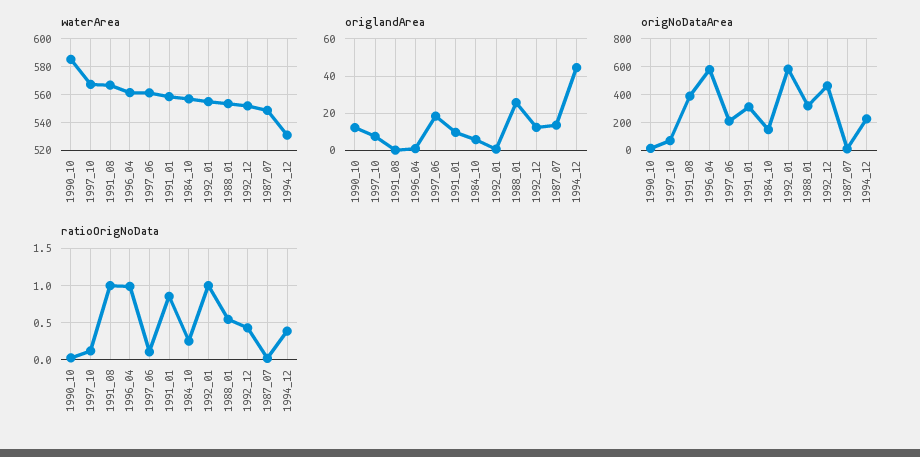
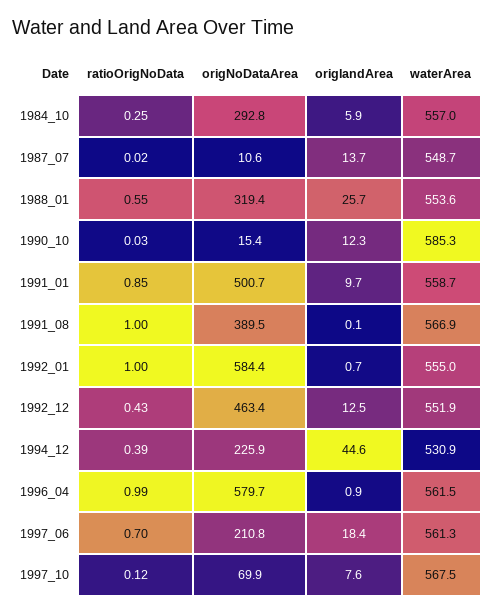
  {
    "waterArea": {
      "1990_10": 585.3,
      "1997_10": 567.5,
      "1991_08": 566.9,
      "1996_04": 561.5,
      "1997_06": 561.3,
      "1991_01": 558.7,
      "1984_10": 557,
      "1992_01": 555,
      "1988_01": 553.6,
      "1992_12": 551.9,
      "1987_07": 548.7,
      "1994_12": 530.9
    },
    "origlandArea": {
      "1990_10": 12.3,
      "1997_10": 7.6,
      "1991_08": 0.1,
      "1996_04": 0.9,
      "1997_06": 18.4,
      "1991_01": 9.7,
      "1984_10": 5.9,
      "1992_01": 0.7,
      "1988_01": 25.7,
      "1992_12": 12.5,
      "1987_07": 13.7,
      "1994_12": 44.6
    },
    "origNoDataArea": {
      "1990_10": 15.4,
      "1997_10": 69.9,
      "1991_08": 389.5,
      "1996_04": 579.7,
      "1997_06": 210.8,
-     "1991_01": 300,
+     "1991_01": 500.7,
-     "1984_10": 150,
+     "1984_10": 292.8,
      "1992_01": 584.4,
      "1988_01": 319.4,
      "1992_12": 463.4,
      "1987_07": 10.6,
      "1994_12": 225.9
    },
    "ratioOrigNoData": {
      "1990_10": 0.03,
      "1997_10": 0.12,
      "1991_08": 1,
      "1996_04": 0.99,
-     "1997_06": 0.1,
+     "1997_06": 0.7,
      "1991_01": 0.85,
      "1984_10": 0.25,
      "1992_01": 1,
      "1988_01": 0.55,
      "1992_12": 0.43,
      "1987_07": 0.02,
      "1994_12": 0.39
    }
  }

